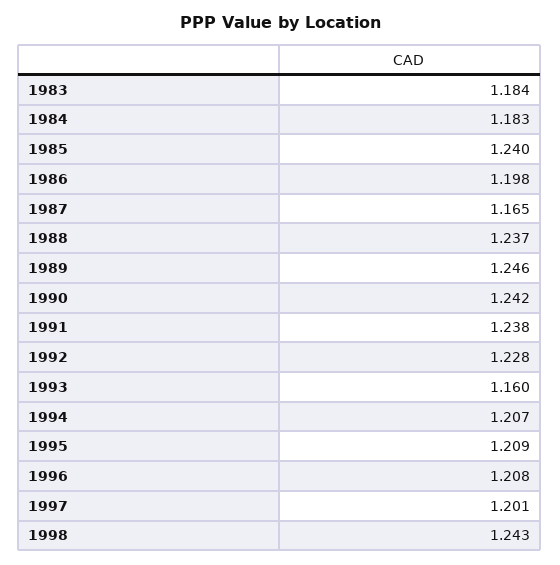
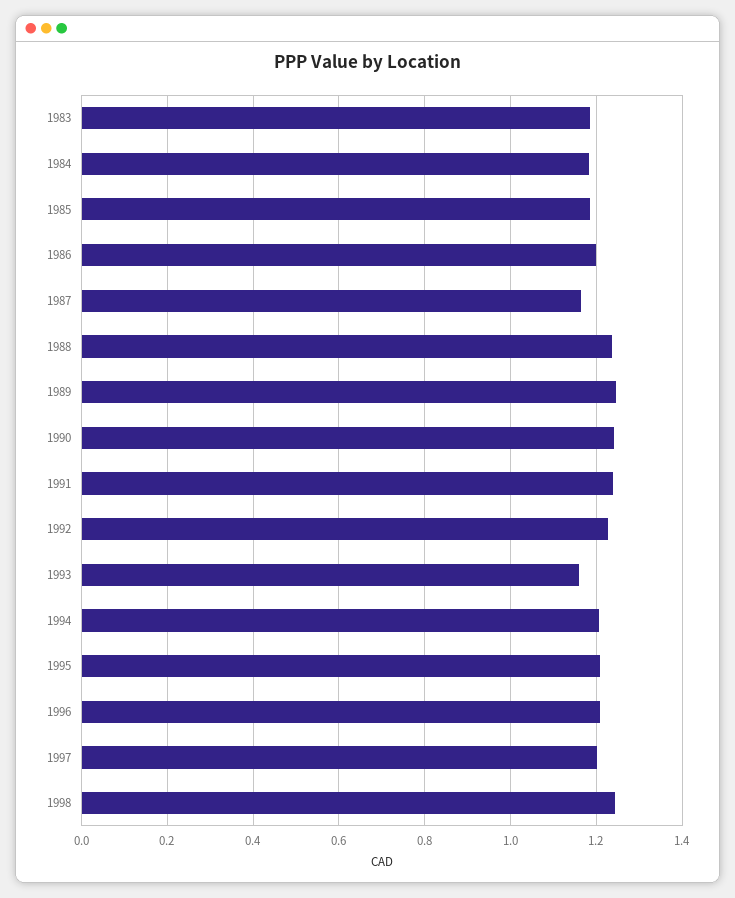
  {
    "1983": 1.184,
    "1984": 1.183,
-   "1985": 1.24,
+   "1985": 1.18,
    "1986": 1.198,
    "1987": 1.165,
    "1988": 1.237,
    "1989": 1.246,
    "1990": 1.242,
    "1991": 1.238,
    "1992": 1.228,
    "1993": 1.16,
    "1994": 1.207,
    "1995": 1.209,
    "1996": 1.208,
    "1997": 1.201,
    "1998": 1.243
  }

